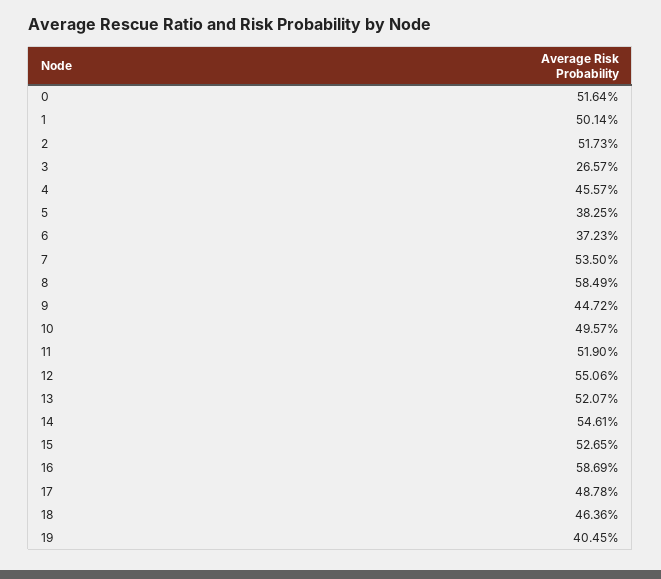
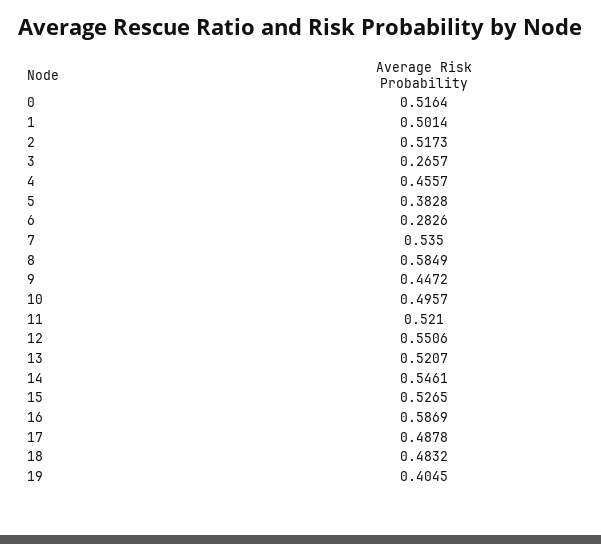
  {
    "0": 0.5164,
    "1": 0.5014,
    "2": 0.5173,
    "3": 0.2657,
    "4": 0.4557,
-   "5": 0.3825,
+   "5": 0.3828,
-   "6": 0.3723,
+   "6": 0.2826,
    "7": 0.535,
    "8": 0.5849,
    "9": 0.4472,
    "10": 0.4957,
-   "11": 0.519,
+   "11": 0.521,
    "12": 0.5506,
    "13": 0.5207,
    "14": 0.5461,
    "15": 0.5265,
    "16": 0.5869,
    "17": 0.4878,
-   "18": 0.4636,
+   "18": 0.4832,
    "19": 0.4045
  }

